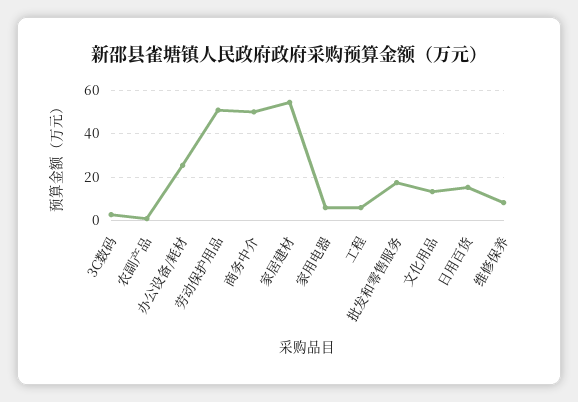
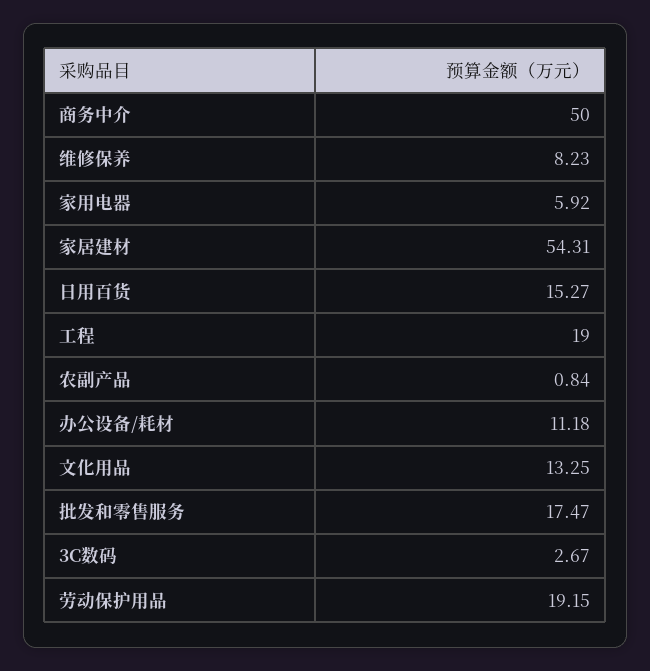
  {
    "3C数码": 2.67,
    "农副产品": 0.84,
-   "办公设备/耗材": 25,
+   "办公设备/耗材": 11.18,
-   "劳动保护用品": 50,
+   "劳动保护用品": 19.15,
    "商务中介": 50,
    "家居建材": 54.31,
    "家用电器": 5.92,
-   "工程": 5,
+   "工程": 19,
    "批发和零售服务": 17.47,
    "文化用品": 13.25,
    "日用百货": 15.27,
    "维修保养": 8.23
  }

